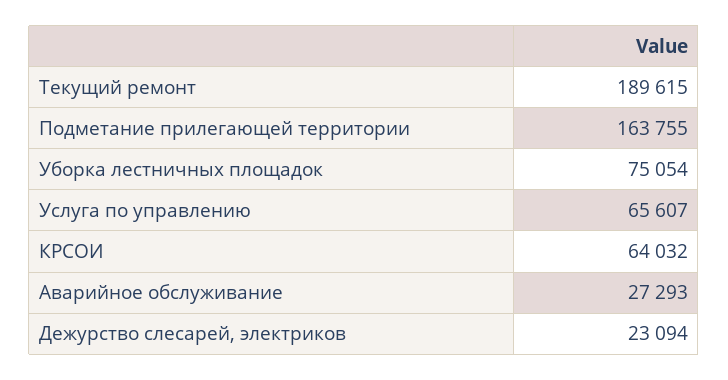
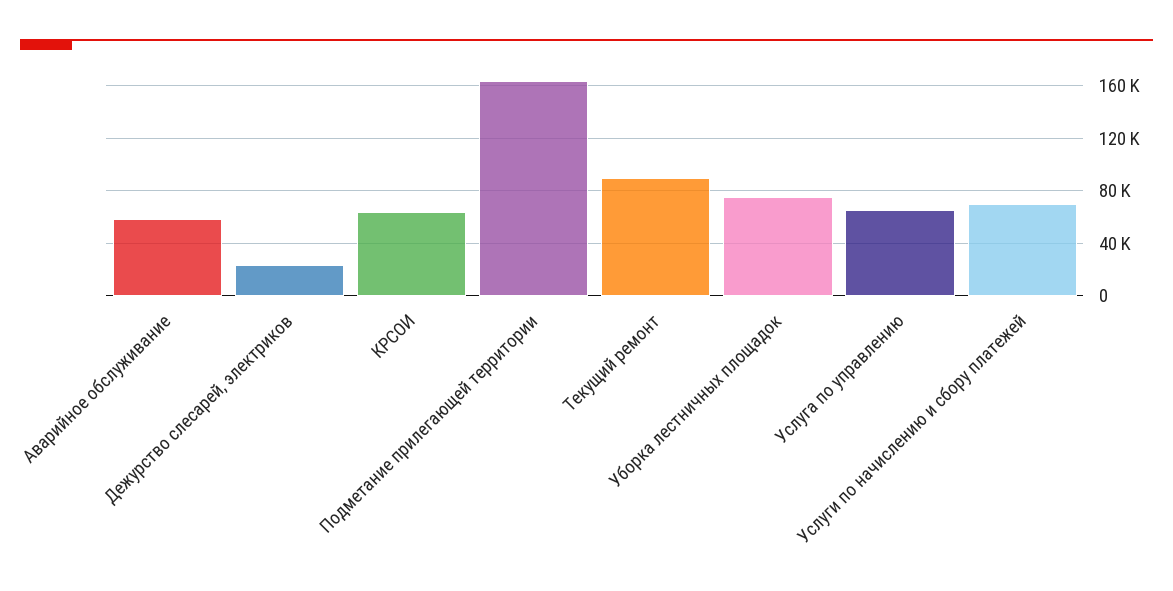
  {
-   "Текущий ремонт": 189615,
+   "Текущий ремонт": 90000,
    "Подметание прилегающей территории": 163755,
    "Уборка лестничных площадок": 75054,
    "Услуга по управлению": 65607,
    "КРСОИ": 64032,
-   "Аварийное обслуживание": 27293,
+   "Аварийное обслуживание": 60000,
-   "Дежурство слесарей, электриков": 23094
+   "Дежурство слесарей, электриков": 23094,
+   "Услуги по начислению и сбору платежей": 70000
  }

